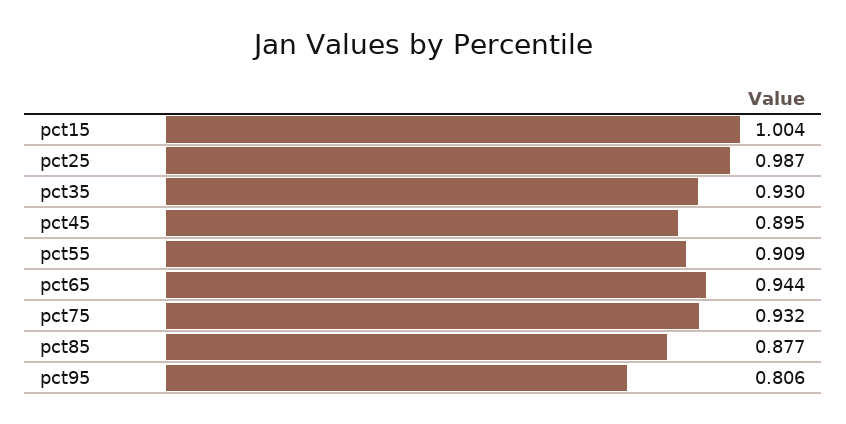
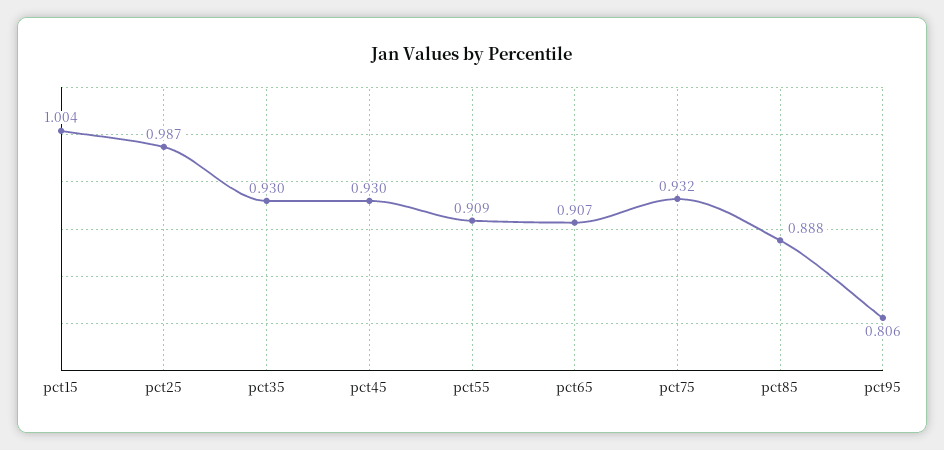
  {
    "pct15": 1.004,
    "pct25": 0.987,
    "pct35": 0.93,
-   "pct45": 0.895,
+   "pct45": 0.93,
    "pct55": 0.909,
-   "pct65": 0.944,
+   "pct65": 0.907,
    "pct75": 0.932,
-   "pct85": 0.877,
+   "pct85": 0.888,
    "pct95": 0.806
  }

